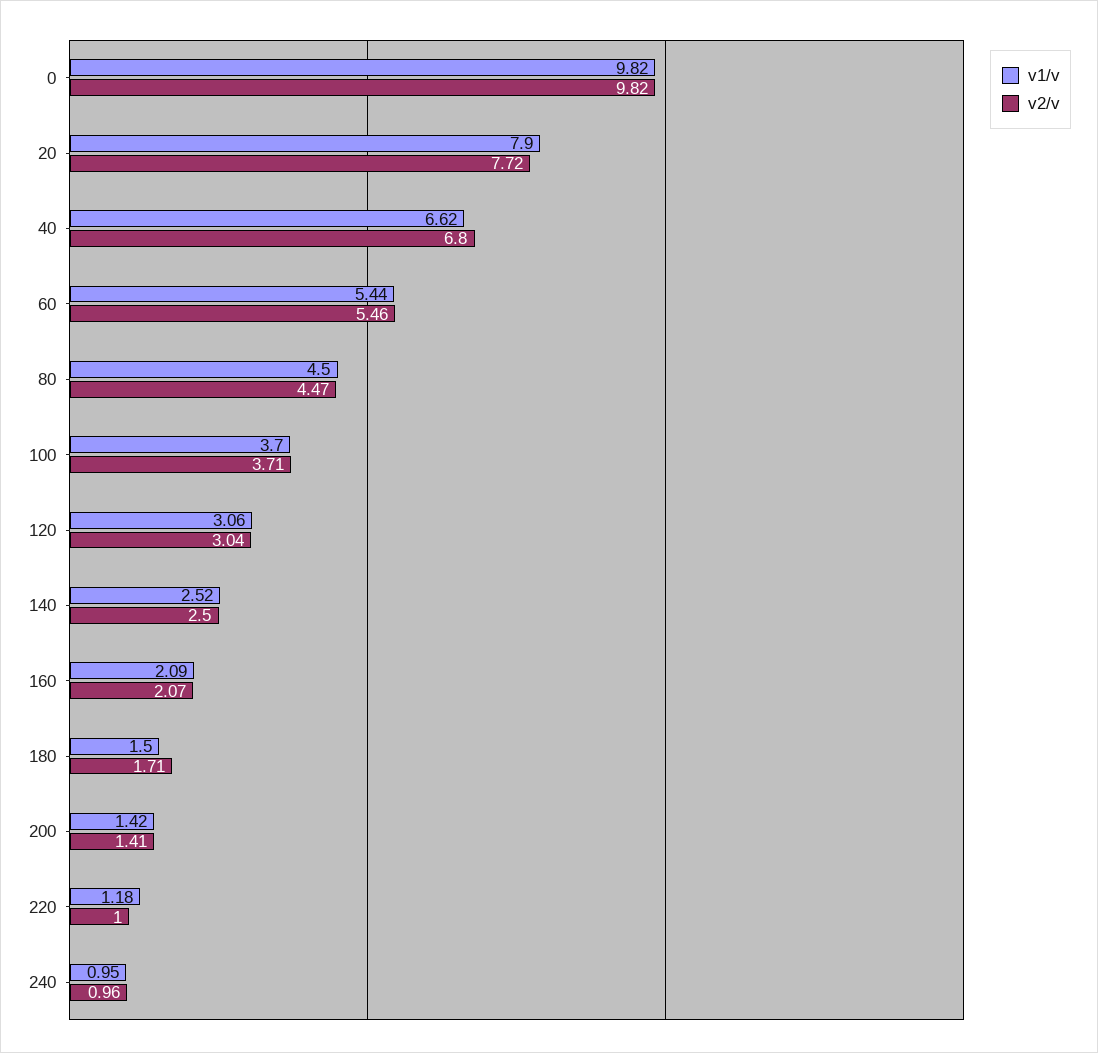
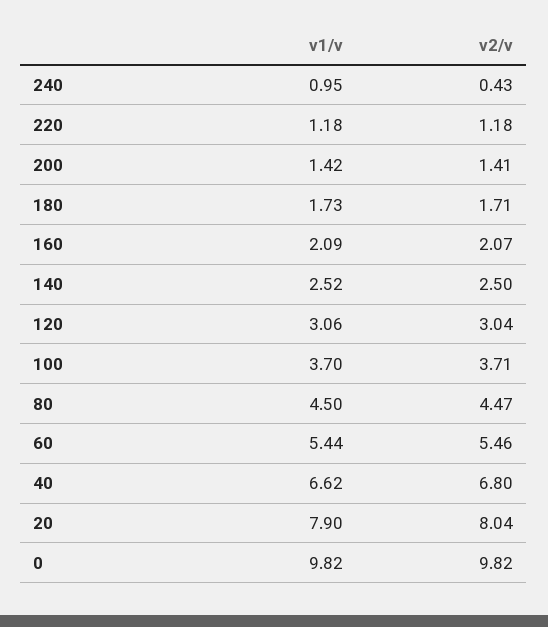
  {
    "v1/v": {
      "0": 9.82,
      "20": 7.9,
      "40": 6.62,
      "60": 5.44,
      "80": 4.5,
      "100": 3.7,
      "120": 3.06,
      "140": 2.52,
      "160": 2.09,
-     "180": 1.5,
+     "180": 1.73,
      "200": 1.42,
      "220": 1.18,
      "240": 0.95
    },
    "v2/v": {
      "0": 9.82,
-     "20": 7.72,
+     "20": 8.04,
      "40": 6.8,
      "60": 5.46,
      "80": 4.47,
      "100": 3.71,
      "120": 3.04,
      "140": 2.5,
      "160": 2.07,
      "180": 1.71,
      "200": 1.41,
-     "220": 1,
+     "220": 1.18,
-     "240": 0.96
+     "240": 0.43
    }
  }

